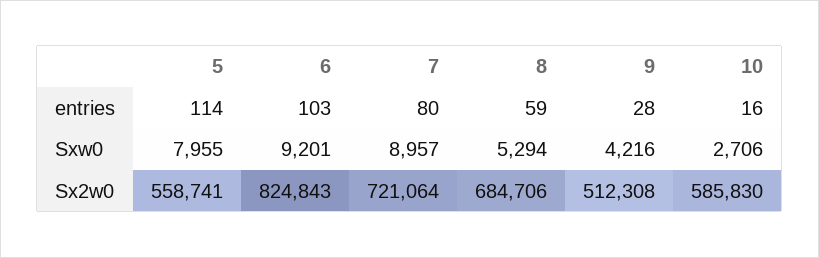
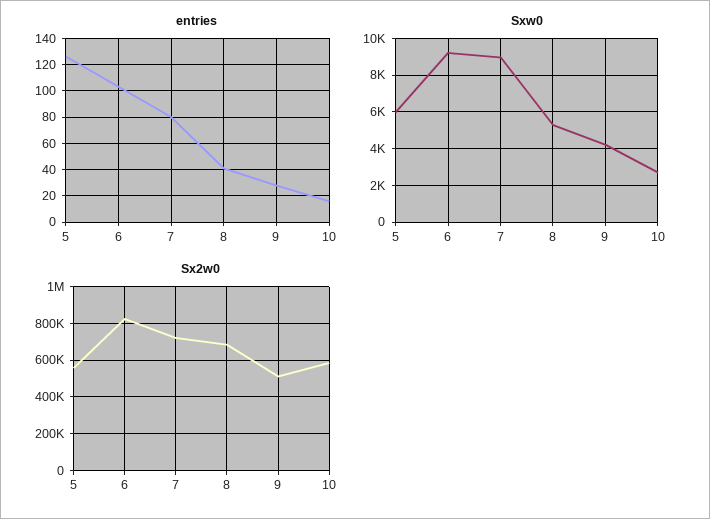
  {
    "entries": {
-     "5": 114,
+     "5": 125,
      "6": 103,
      "7": 80,
-     "8": 59,
+     "8": 40,
      "9": 28,
      "10": 16
    },
    "Sxw0": {
-     "5": 7955,
+     "5": 6000,
      "6": 9201,
      "7": 8957,
      "8": 5294,
      "9": 4216,
      "10": 2706
    },
    "Sx2w0": {
      "5": 558741,
      "6": 824843,
      "7": 721064,
      "8": 684706,
      "9": 512308,
      "10": 585830
    }
  }

